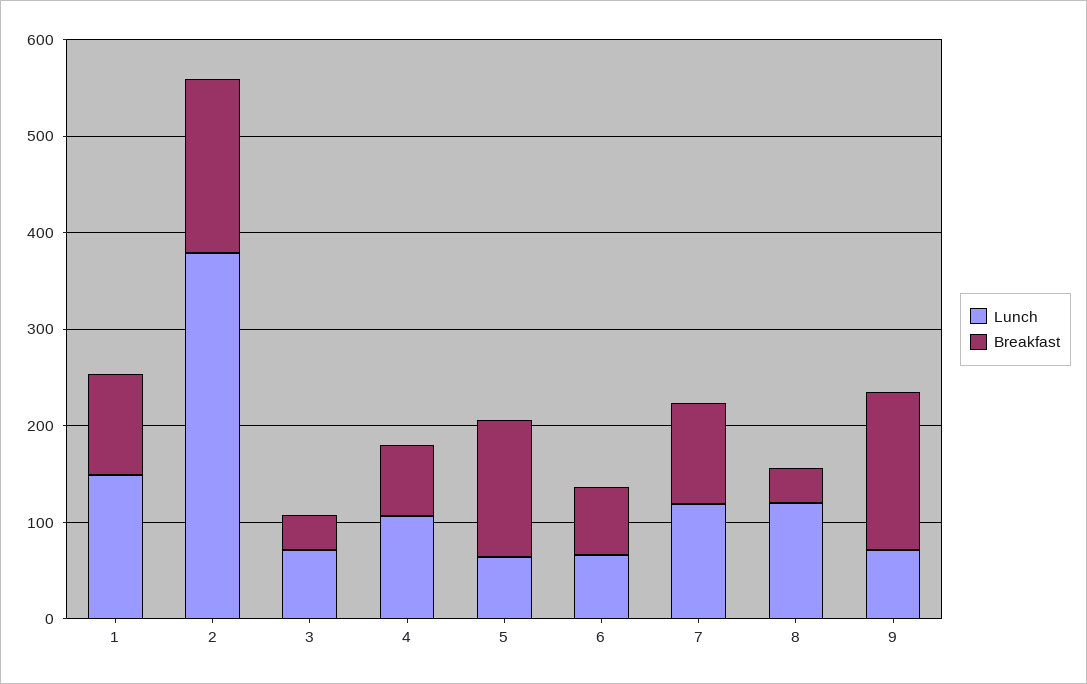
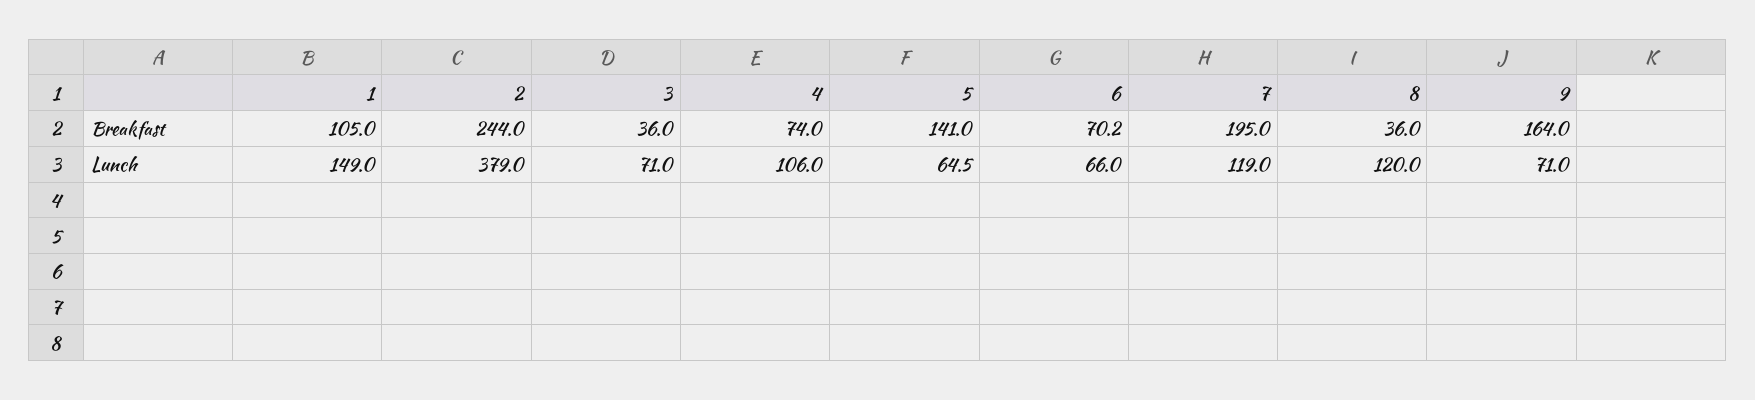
  {
    "Lunch": {
      "1": 149,
      "2": 379,
      "3": 71,
      "4": 106,
      "5": 64.5,
      "6": 66,
      "7": 119,
      "8": 120,
      "9": 71
    },
    "Breakfast": {
      "1": 105,
-     "2": 180,
+     "2": 244,
      "3": 36,
      "4": 74,
      "5": 141,
      "6": 70.2,
-     "7": 100,
+     "7": 195,
      "8": 36,
      "9": 164
    }
  }

